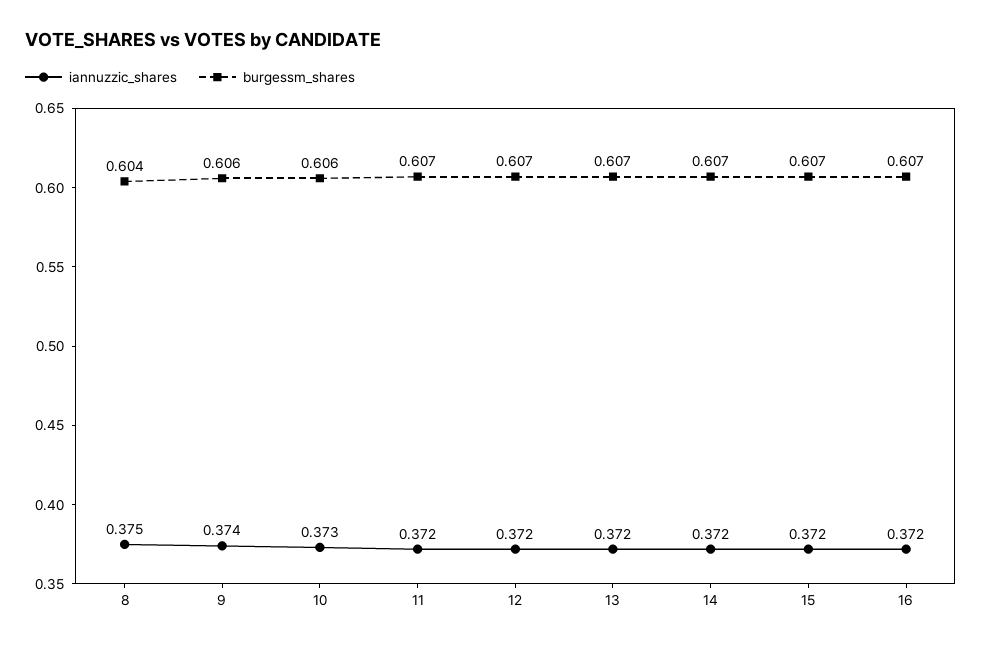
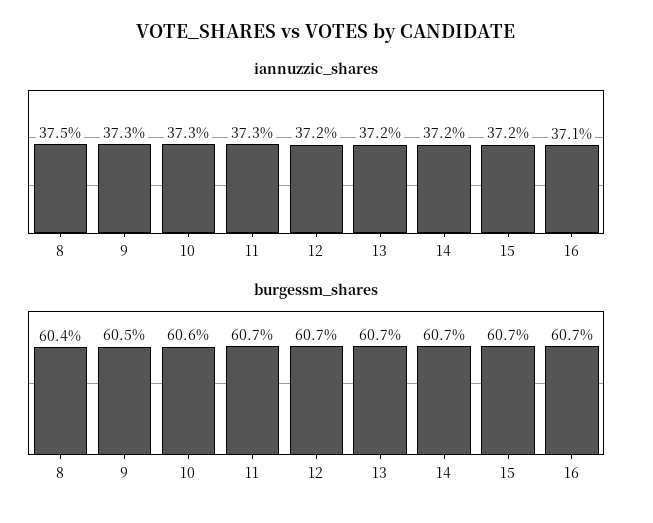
  {
    "iannuzzic_shares": {
      "8": 0.375,
-     "9": 0.374,
+     "9": 0.373,
      "10": 0.373,
-     "11": 0.372,
+     "11": 0.373,
      "12": 0.372,
      "13": 0.372,
      "14": 0.372,
      "15": 0.372,
-     "16": 0.372
+     "16": 0.371
    },
    "burgessm_shares": {
      "8": 0.604,
-     "9": 0.606,
+     "9": 0.605,
      "10": 0.606,
      "11": 0.607,
      "12": 0.607,
      "13": 0.607,
      "14": 0.607,
      "15": 0.607,
      "16": 0.607
    }
  }

